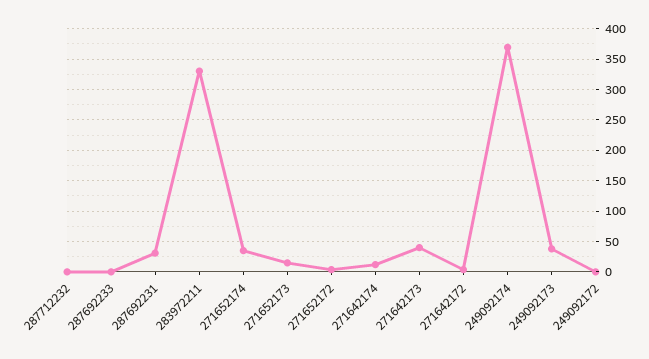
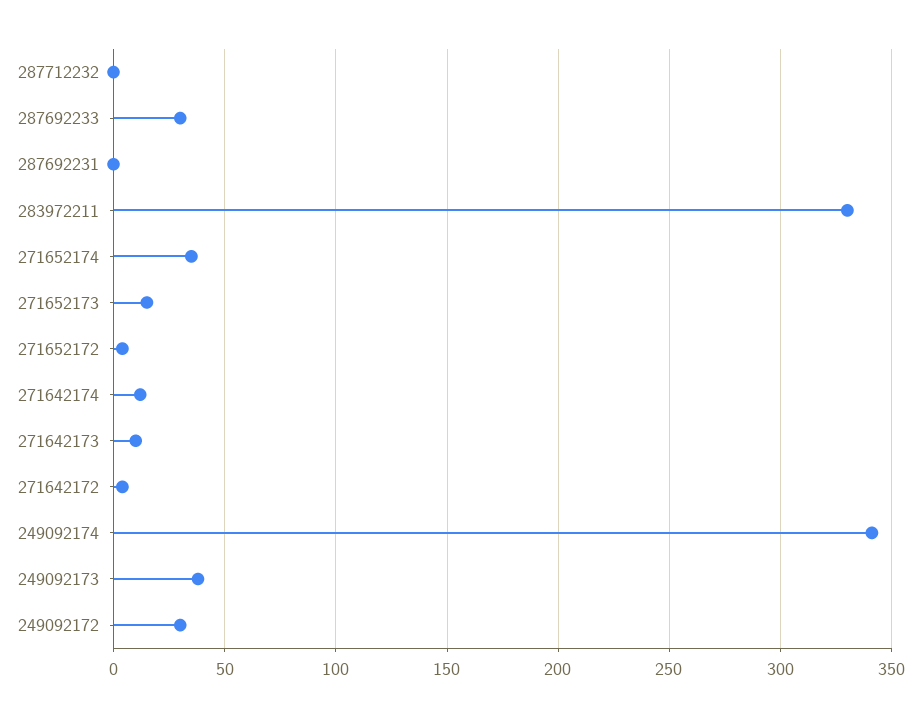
  {
    "287712232": 0,
-   "287692233": 0,
+   "287692233": 30,
-   "287692231": 30,
+   "287692231": 0,
    "283972211": 330,
    "271652174": 35,
    "271652173": 15,
    "271652172": 5,
    "271642174": 10,
-   "271642173": 40,
+   "271642173": 10,
    "271642172": 5,
-   "249092174": 370,
+   "249092174": 340,
    "249092173": 40,
-   "249092172": 0
+   "249092172": 30
  }

